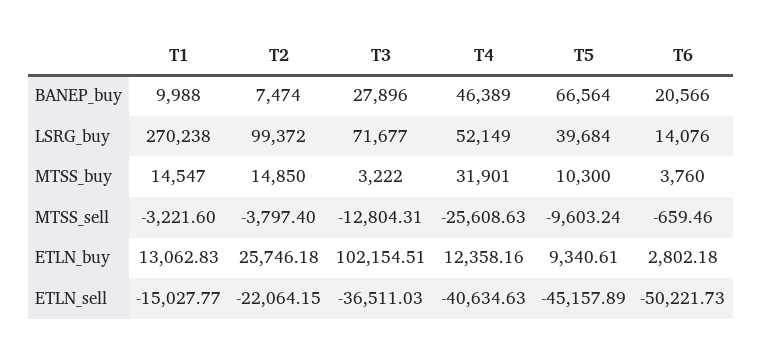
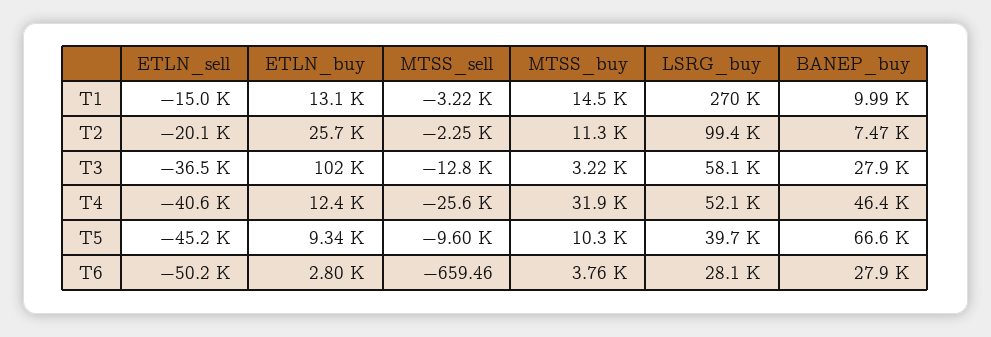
  {
    "T1": {
      "BANEP_buy": 9988,
      "LSRG_buy": 270238,
      "MTSS_buy": 14547,
      "MTSS_sell": -3221.6,
      "ETLN_buy": 13062.83,
      "ETLN_sell": -15027.77
    },
    "T2": {
      "BANEP_buy": 7474,
      "LSRG_buy": 99372,
-     "MTSS_buy": 14850,
+     "MTSS_buy": 11300,
-     "MTSS_sell": -3797.4,
+     "MTSS_sell": -2250,
      "ETLN_buy": 25746.18,
-     "ETLN_sell": -22064.15
+     "ETLN_sell": -20100
    },
    "T3": {
      "BANEP_buy": 27896,
-     "LSRG_buy": 71677,
+     "LSRG_buy": 58100,
      "MTSS_buy": 3222,
      "MTSS_sell": -12804.31,
      "ETLN_buy": 102154.51,
      "ETLN_sell": -36511.03
    },
    "T4": {
      "BANEP_buy": 46389,
      "LSRG_buy": 52149,
      "MTSS_buy": 31901,
      "MTSS_sell": -25608.63,
      "ETLN_buy": 12358.16,
      "ETLN_sell": -40634.63
    },
    "T5": {
      "BANEP_buy": 66564,
      "LSRG_buy": 39684,
      "MTSS_buy": 10300,
      "MTSS_sell": -9603.24,
      "ETLN_buy": 9340.61,
      "ETLN_sell": -45157.89
    },
    "T6": {
-     "BANEP_buy": 20566,
+     "BANEP_buy": 27900,
-     "LSRG_buy": 14076,
+     "LSRG_buy": 28100,
      "MTSS_buy": 3760,
      "MTSS_sell": -659.46,
      "ETLN_buy": 2802.18,
      "ETLN_sell": -50221.73
    }
  }

